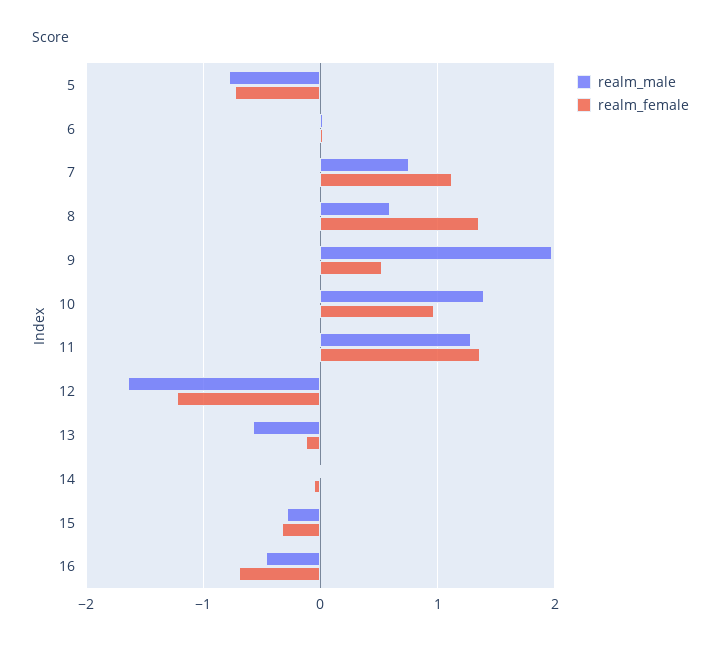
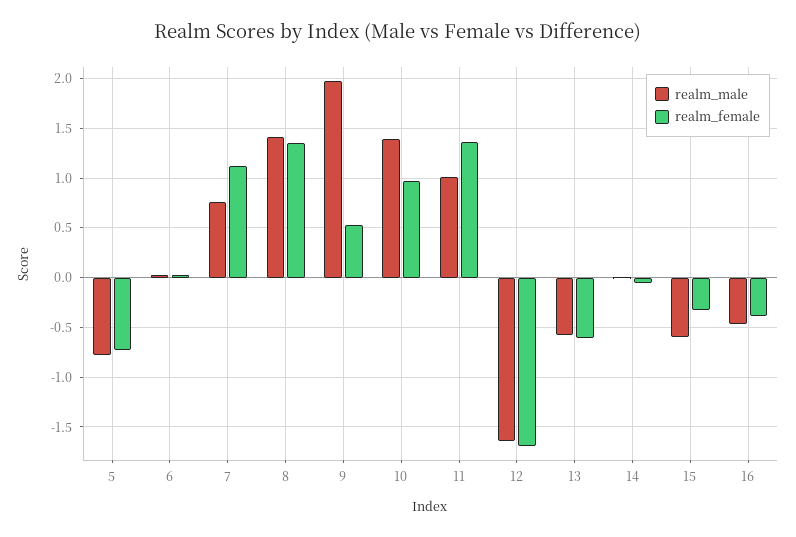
  {
    "realm_male": {
      "5": -0.8,
      "6": 0,
      "7": 0.8,
-     "8": 0.6,
+     "8": 1.4,
      "9": 2,
      "10": 1.4,
-     "11": 1.3,
+     "11": 1,
      "12": -1.6,
      "13": -0.6,
      "14": 0,
-     "15": -0.3,
+     "15": -0.6,
      "16": -0.5
    },
    "realm_female": {
      "5": -0.7,
      "6": 0,
      "7": 1.1,
      "8": 1.4,
      "9": 0.5,
      "10": 1,
      "11": 1.4,
-     "12": -1.2,
+     "12": -1.7,
-     "13": -0.1,
+     "13": -0.6,
      "14": -0.1,
      "15": -0.3,
-     "16": -0.7
+     "16": -0.4
    }
  }

